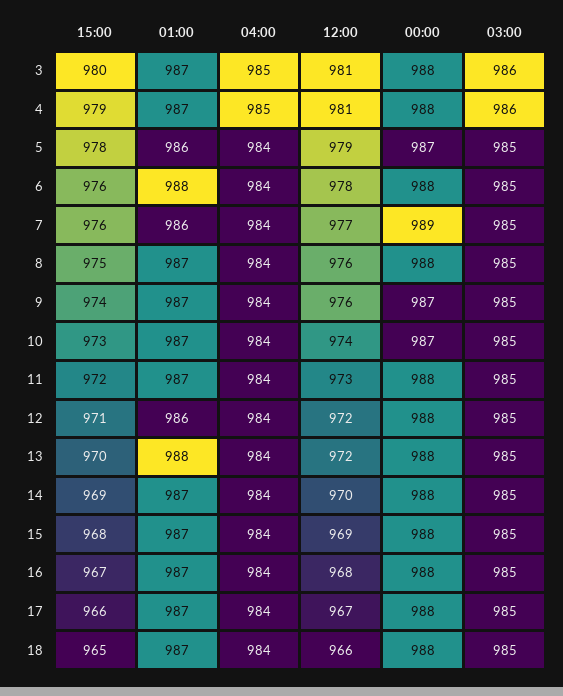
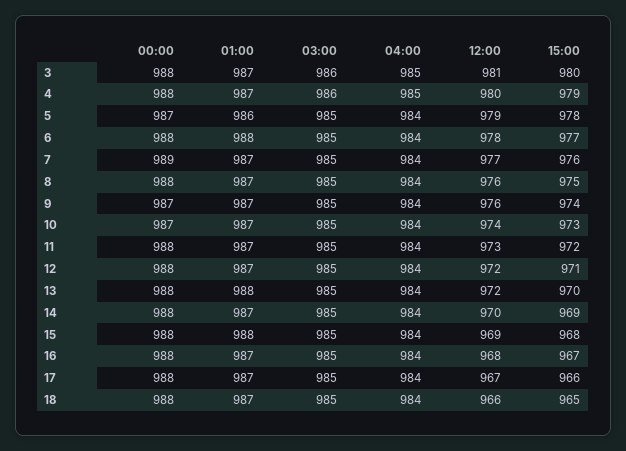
  {
    "15:00": {
      "3": 980,
      "4": 979,
      "5": 978,
-     "6": 976,
+     "6": 977,
      "7": 976,
      "8": 975,
      "9": 974,
      "10": 973,
      "11": 972,
      "12": 971,
      "13": 970,
      "14": 969,
      "15": 968,
      "16": 967,
      "17": 966,
      "18": 965
    },
    "01:00": {
      "3": 987,
      "4": 987,
      "5": 986,
      "6": 988,
-     "7": 986,
+     "7": 987,
      "8": 987,
      "9": 987,
      "10": 987,
      "11": 987,
-     "12": 986,
+     "12": 987,
      "13": 988,
      "14": 987,
-     "15": 987,
+     "15": 988,
      "16": 987,
      "17": 987,
      "18": 987
    },
    "04:00": {
      "3": 985,
      "4": 985,
      "5": 984,
      "6": 984,
      "7": 984,
      "8": 984,
      "9": 984,
      "10": 984,
      "11": 984,
      "12": 984,
      "13": 984,
      "14": 984,
      "15": 984,
      "16": 984,
      "17": 984,
      "18": 984
    },
    "12:00": {
      "3": 981,
-     "4": 981,
+     "4": 980,
      "5": 979,
      "6": 978,
      "7": 977,
      "8": 976,
      "9": 976,
      "10": 974,
      "11": 973,
      "12": 972,
      "13": 972,
      "14": 970,
      "15": 969,
      "16": 968,
      "17": 967,
      "18": 966
    },
    "00:00": {
      "3": 988,
      "4": 988,
      "5": 987,
      "6": 988,
      "7": 989,
      "8": 988,
      "9": 987,
      "10": 987,
      "11": 988,
      "12": 988,
      "13": 988,
      "14": 988,
      "15": 988,
      "16": 988,
      "17": 988,
      "18": 988
    },
    "03:00": {
      "3": 986,
      "4": 986,
      "5": 985,
      "6": 985,
      "7": 985,
      "8": 985,
      "9": 985,
      "10": 985,
      "11": 985,
      "12": 985,
      "13": 985,
      "14": 985,
      "15": 985,
      "16": 985,
      "17": 985,
      "18": 985
    }
  }

